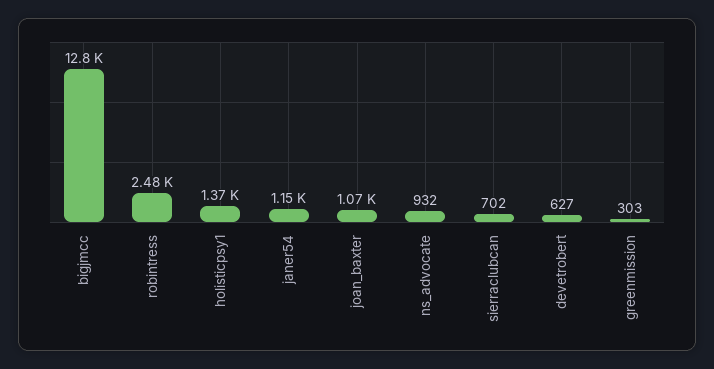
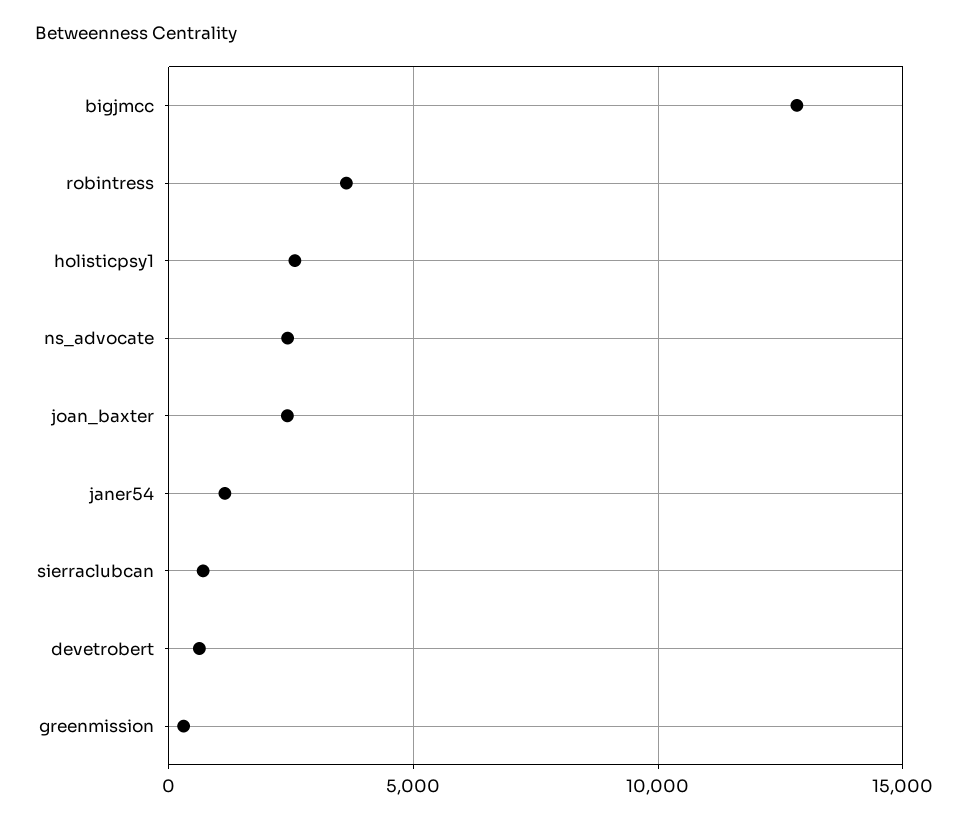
  {
    "bigjmcc": 12800,
-   "robintress": 2480,
+   "robintress": 3500,
-   "holisticpsy1": 1370,
+   "holisticpsy1": 2500,
    "janer54": 1150,
-   "joan_baxter": 1070,
+   "joan_baxter": 2500,
-   "ns_advocate": 932,
+   "ns_advocate": 2500,
    "sierraclubcan": 702,
    "devetrobert": 627,
    "greenmission": 303
  }

